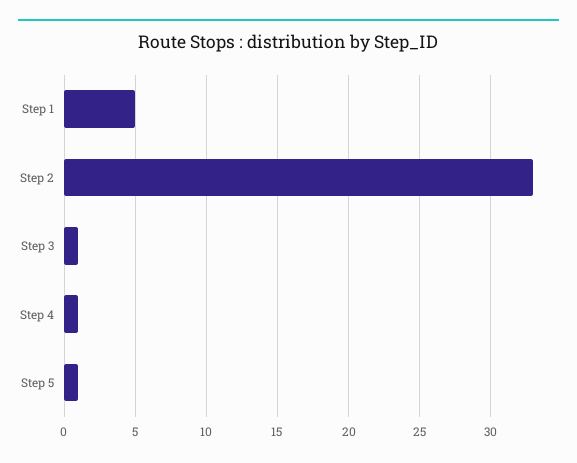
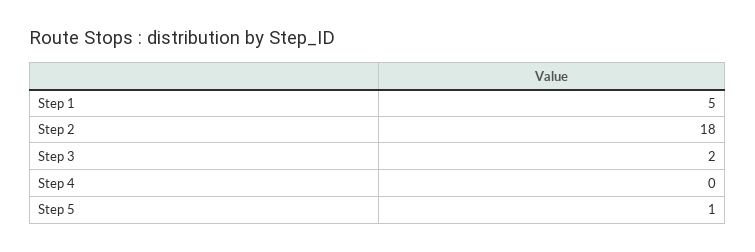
  {
    "Step 1": 5,
-   "Step 2": 33,
+   "Step 2": 18,
-   "Step 3": 1,
+   "Step 3": 2,
-   "Step 4": 1,
+   "Step 4": 0,
    "Step 5": 1
  }

